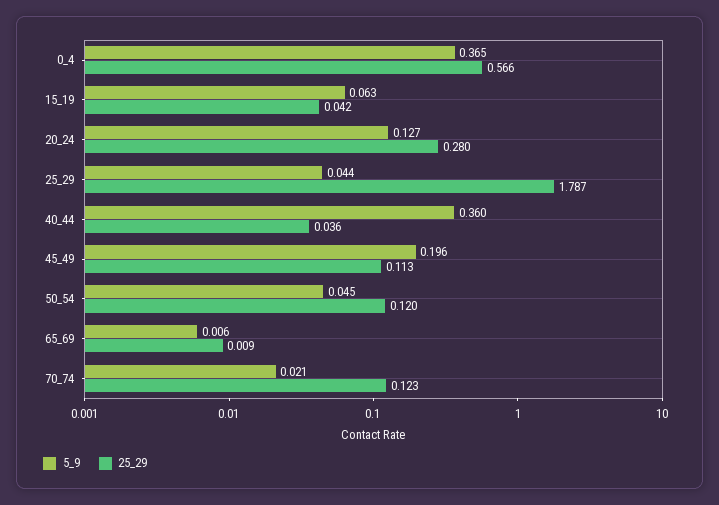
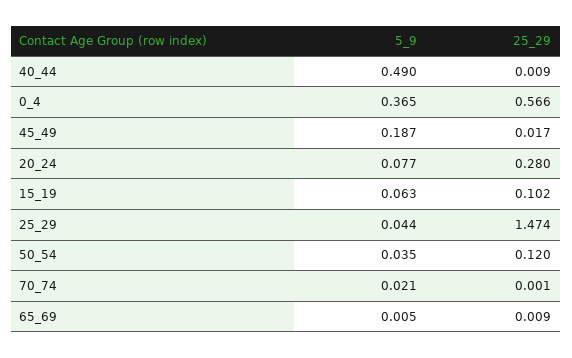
  {
    "5_9": {
      "0_4": 0.365,
      "15_19": 0.063,
-     "20_24": 0.127,
+     "20_24": 0.077,
      "25_29": 0.044,
-     "40_44": 0.36,
+     "40_44": 0.49,
-     "45_49": 0.196,
+     "45_49": 0.187,
-     "50_54": 0.045,
+     "50_54": 0.035,
-     "65_69": 0.006,
+     "65_69": 0.005,
      "70_74": 0.021
    },
    "25_29": {
      "0_4": 0.566,
-     "15_19": 0.042,
+     "15_19": 0.102,
      "20_24": 0.28,
-     "25_29": 1.787,
+     "25_29": 1.474,
-     "40_44": 0.036,
+     "40_44": 0.009,
-     "45_49": 0.113,
+     "45_49": 0.017,
      "50_54": 0.12,
      "65_69": 0.009,
-     "70_74": 0.123
+     "70_74": 0.001
    }
  }

